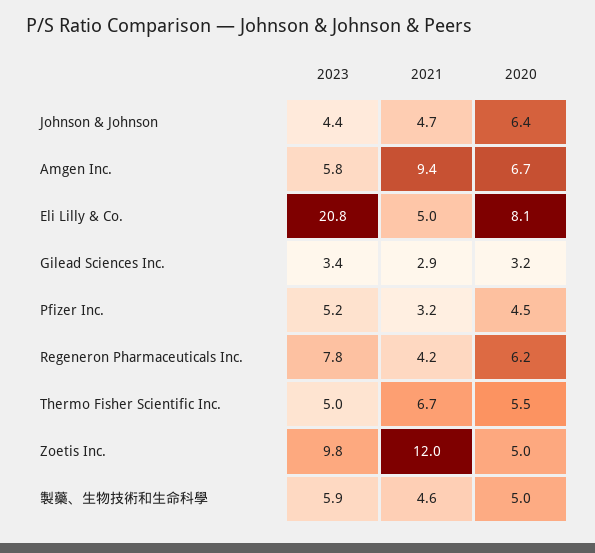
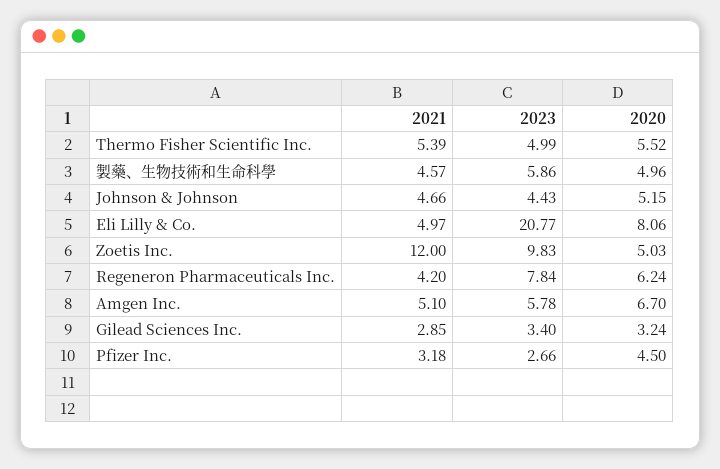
  {
    "2023": {
      "Johnson & Johnson": 4.43,
      "Amgen Inc.": 5.78,
      "Eli Lilly & Co.": 20.77,
      "Gilead Sciences Inc.": 3.4,
-     "Pfizer Inc.": 5.2,
+     "Pfizer Inc.": 2.66,
      "Regeneron Pharmaceuticals Inc.": 7.84,
      "Thermo Fisher Scientific Inc.": 4.99,
      "Zoetis Inc.": 9.83,
      "製藥、生物技術和生命科學": 5.86
    },
    "2021": {
      "Johnson & Johnson": 4.66,
-     "Amgen Inc.": 9.4,
+     "Amgen Inc.": 5.1,
      "Eli Lilly & Co.": 4.97,
      "Gilead Sciences Inc.": 2.85,
      "Pfizer Inc.": 3.18,
      "Regeneron Pharmaceuticals Inc.": 4.2,
-     "Thermo Fisher Scientific Inc.": 6.7,
+     "Thermo Fisher Scientific Inc.": 5.39,
      "Zoetis Inc.": 12,
      "製藥、生物技術和生命科學": 4.57
    },
    "2020": {
-     "Johnson & Johnson": 6.4,
+     "Johnson & Johnson": 5.15,
      "Amgen Inc.": 6.7,
      "Eli Lilly & Co.": 8.06,
      "Gilead Sciences Inc.": 3.24,
      "Pfizer Inc.": 4.5,
      "Regeneron Pharmaceuticals Inc.": 6.24,
      "Thermo Fisher Scientific Inc.": 5.52,
      "Zoetis Inc.": 5.03,
      "製藥、生物技術和生命科學": 4.96
    }
  }

